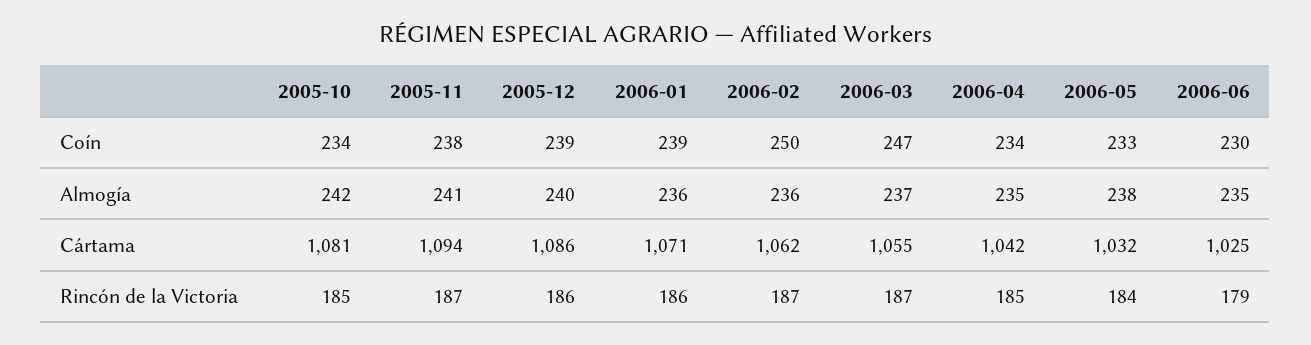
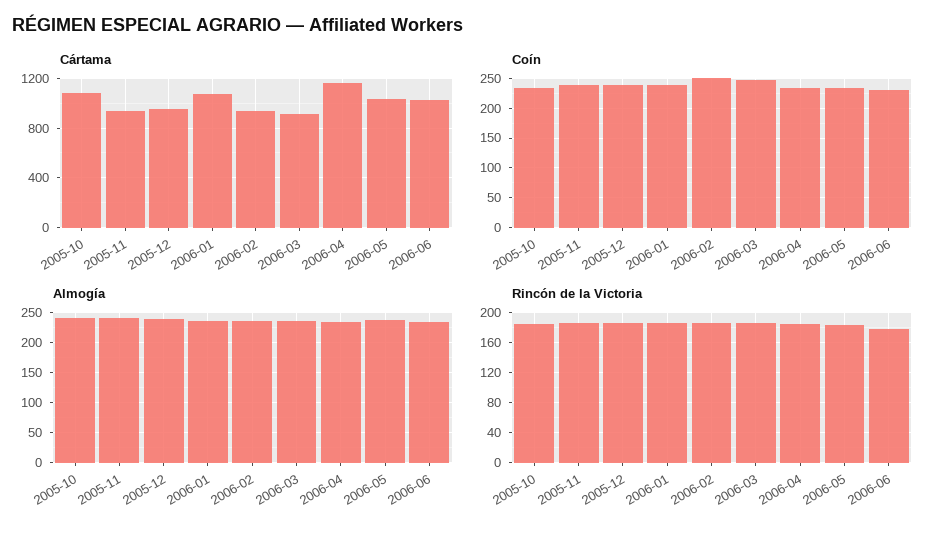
  {
    "Coín": {
      "2005-10": 234,
      "2005-11": 238,
      "2005-12": 239,
      "2006-01": 239,
      "2006-02": 250,
      "2006-03": 247,
      "2006-04": 234,
      "2006-05": 233,
      "2006-06": 230
    },
    "Almogía": {
      "2005-10": 242,
      "2005-11": 241,
      "2005-12": 240,
      "2006-01": 236,
      "2006-02": 236,
      "2006-03": 237,
      "2006-04": 235,
      "2006-05": 238,
      "2006-06": 235
    },
    "Cártama": {
      "2005-10": 1081,
-     "2005-11": 1094,
+     "2005-11": 950,
-     "2005-12": 1086,
+     "2005-12": 950,
      "2006-01": 1071,
-     "2006-02": 1062,
+     "2006-02": 950,
-     "2006-03": 1055,
+     "2006-03": 900,
-     "2006-04": 1042,
+     "2006-04": 1150,
      "2006-05": 1032,
      "2006-06": 1025
    },
    "Rincón de la Victoria": {
      "2005-10": 185,
      "2005-11": 187,
      "2005-12": 186,
      "2006-01": 186,
      "2006-02": 187,
      "2006-03": 187,
      "2006-04": 185,
      "2006-05": 184,
      "2006-06": 179
    }
  }

